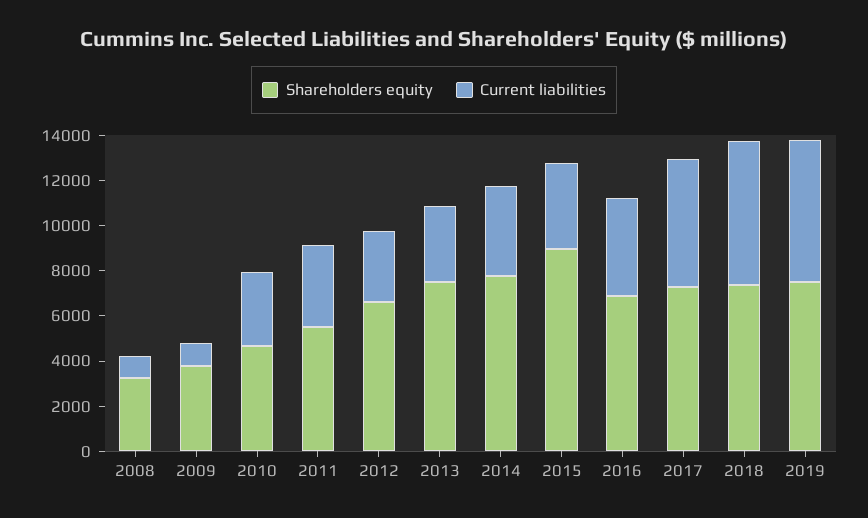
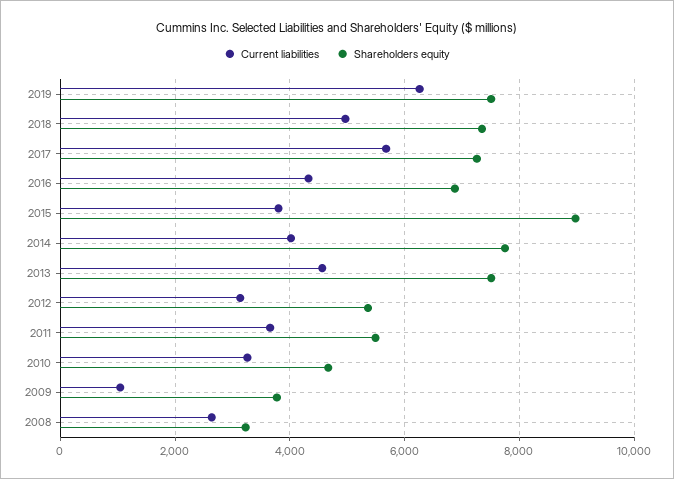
  {
    "Shareholders equity": {
      "2008": 3200,
      "2009": 3800,
      "2010": 4600,
      "2011": 5400,
-     "2012": 6500,
+     "2012": 5400,
      "2013": 7600,
      "2014": 7800,
      "2015": 9000,
      "2016": 6800,
      "2017": 7200,
      "2018": 7400,
      "2019": 7600
    },
    "Current liabilities": {
-     "2008": 1000,
+     "2008": 2600,
      "2009": 1000,
      "2010": 3200,
      "2011": 3600,
      "2012": 3200,
-     "2013": 3500,
+     "2013": 4600,
      "2014": 4000,
      "2015": 3800,
      "2016": 4400,
      "2017": 5600,
-     "2018": 6500,
+     "2018": 5000,
      "2019": 6200
    }
  }

